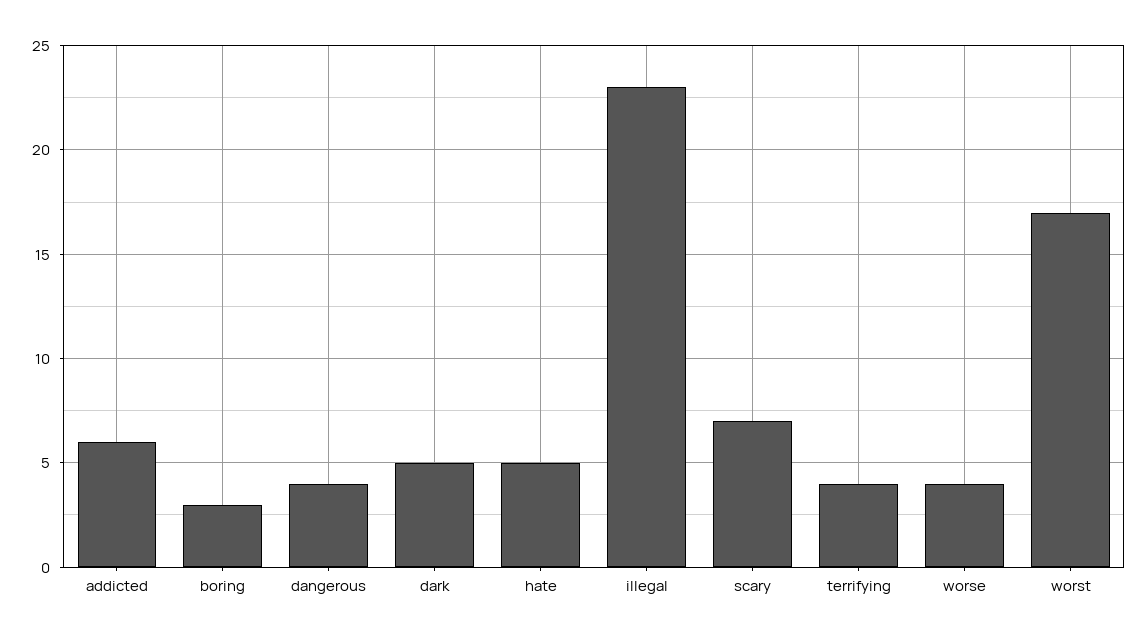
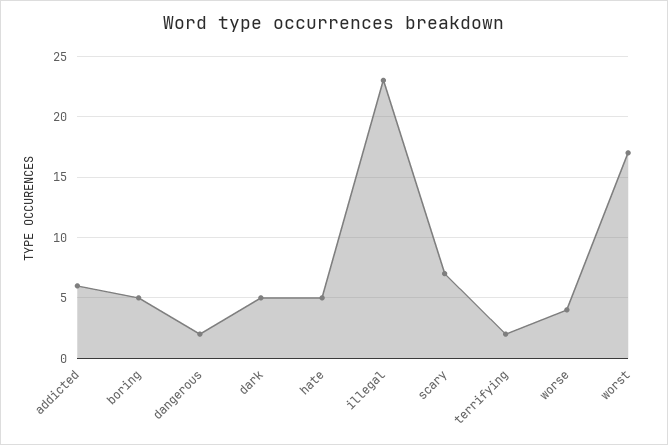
  {
    "addicted": 6,
-   "boring": 3,
+   "boring": 5,
-   "dangerous": 4,
+   "dangerous": 2,
    "dark": 5,
    "hate": 5,
    "illegal": 23,
    "scary": 7,
-   "terrifying": 4,
+   "terrifying": 2,
    "worse": 4,
    "worst": 17
  }

